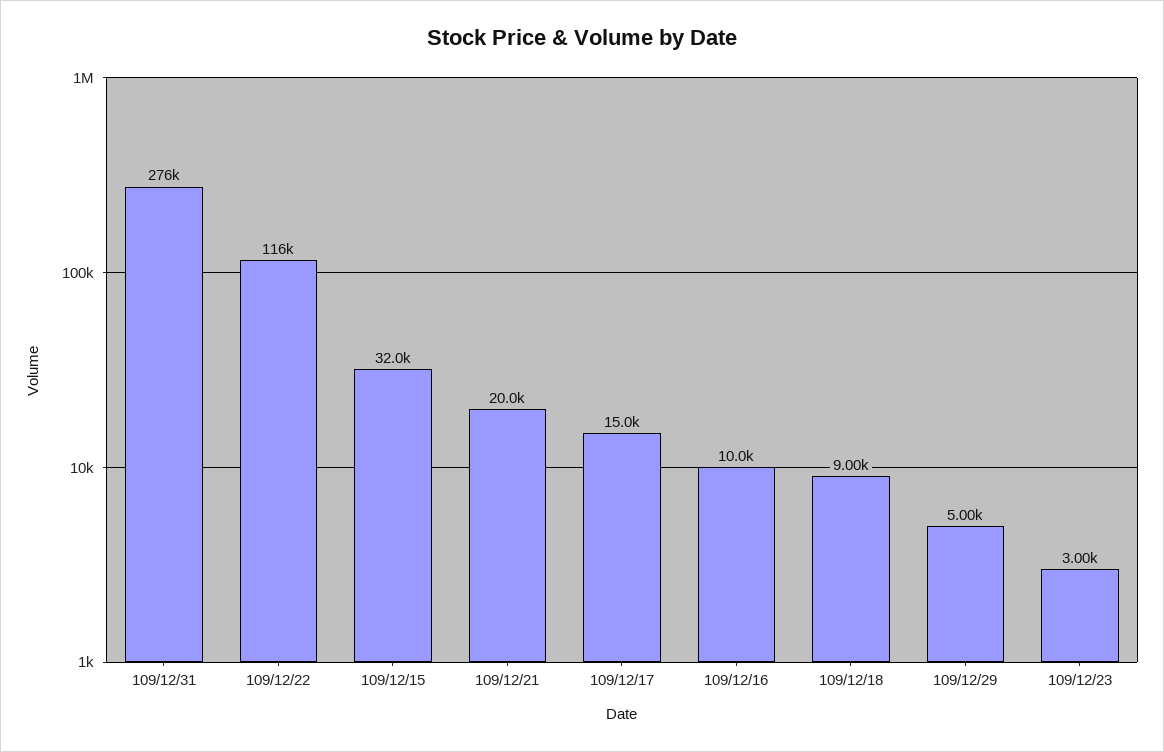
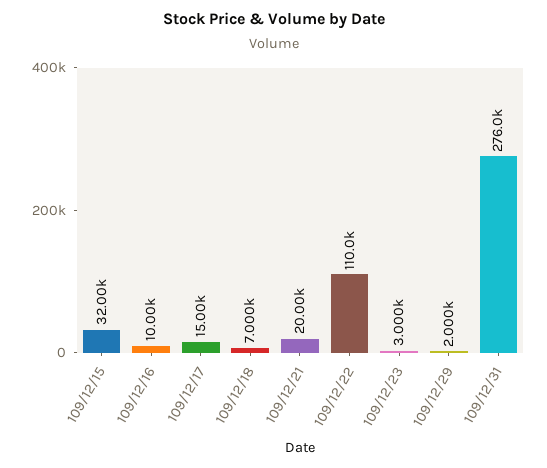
  {
    "109/12/31": 276000,
-   "109/12/22": 116000,
+   "109/12/22": 110000,
    "109/12/15": 32000,
    "109/12/21": 20000,
    "109/12/17": 15000,
    "109/12/16": 10000,
-   "109/12/18": 9000,
+   "109/12/18": 7000,
-   "109/12/29": 5000,
+   "109/12/29": 2000,
    "109/12/23": 3000
  }

